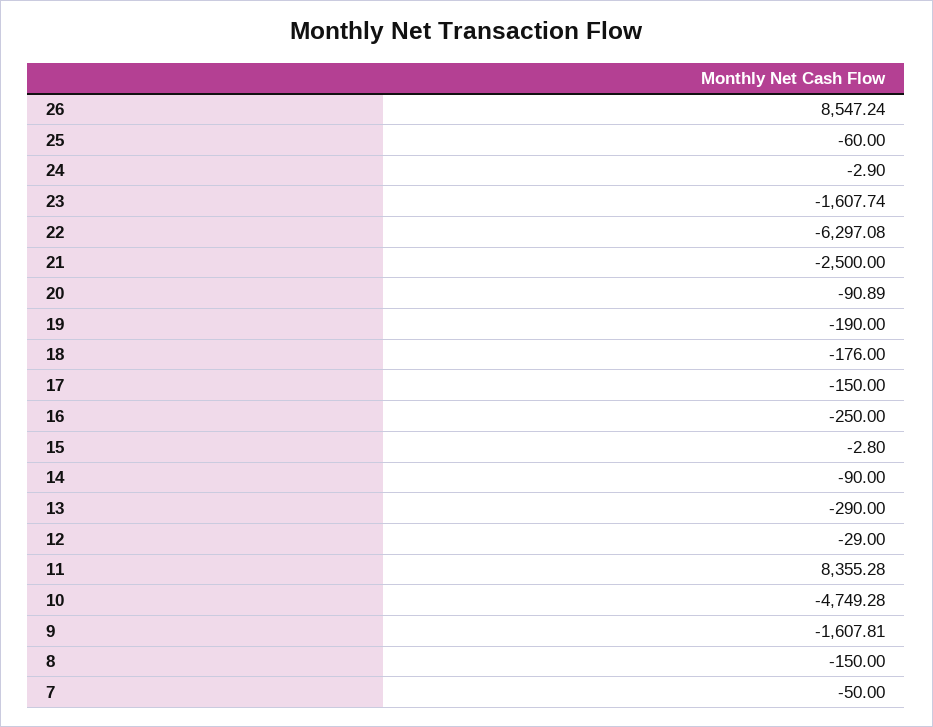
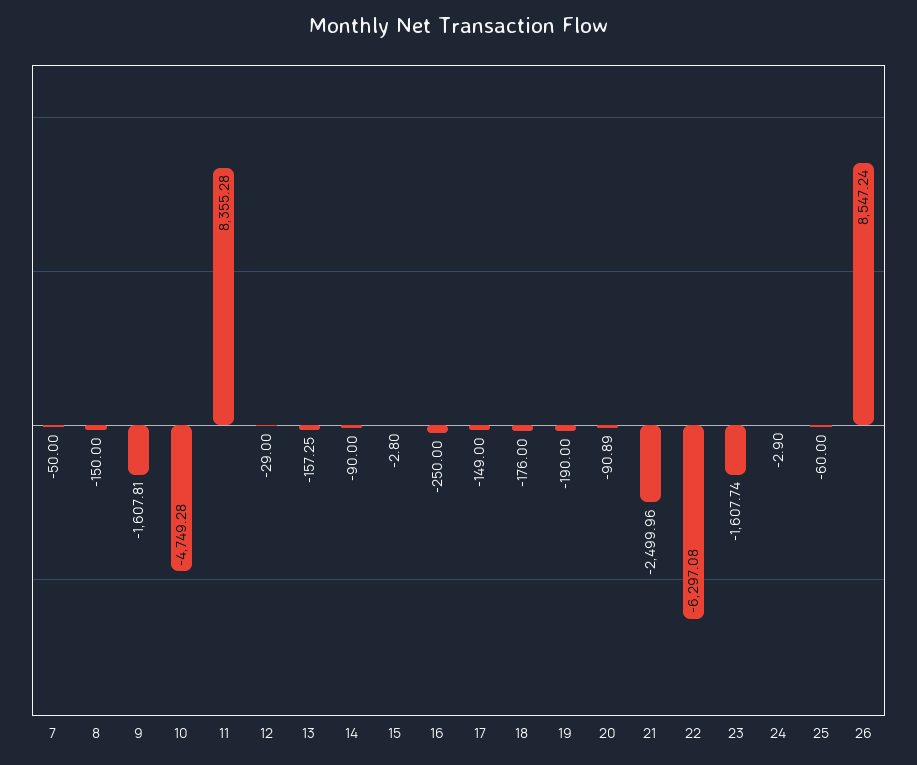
  {
    "26": 8547.24,
    "25": -60,
    "24": -2.9,
    "23": -1607.74,
    "22": -6297.08,
-   "21": -2500,
+   "21": -2499.96,
    "20": -90.89,
    "19": -190,
    "18": -176,
-   "17": -150,
+   "17": -149,
    "16": -250,
    "15": -2.8,
    "14": -90,
-   "13": -290,
+   "13": -157.25,
    "12": -29,
    "11": 8355.28,
    "10": -4749.28,
    "9": -1607.81,
    "8": -150,
    "7": -50
  }

